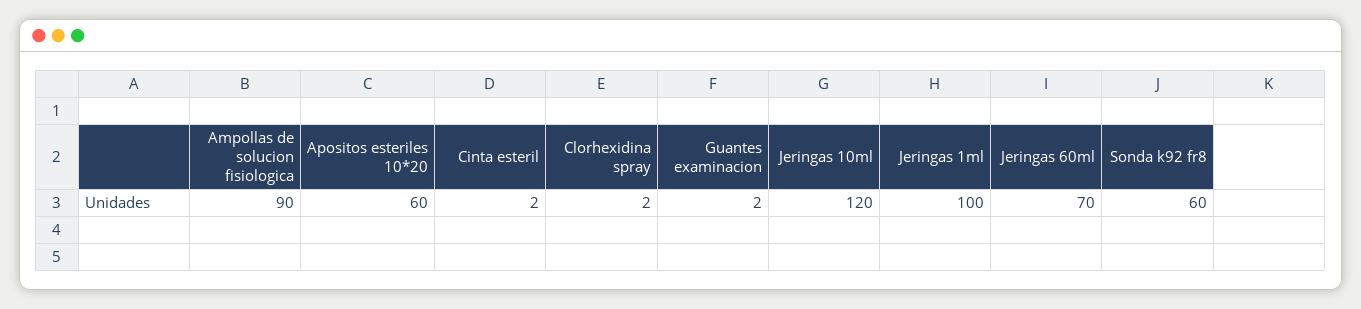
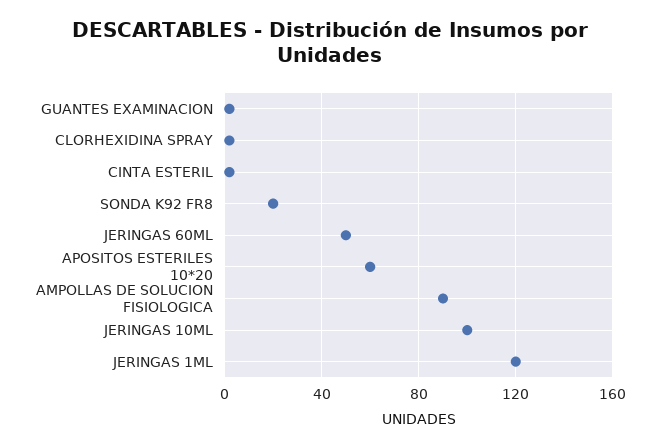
  {
    "Ampollas de solucion fisiologica": 90,
    "Apositos esteriles 10*20": 60,
    "Cinta esteril": 2,
    "Clorhexidina spray": 2,
    "Guantes examinacion": 2,
-   "Jeringas 10ml": 120,
+   "Jeringas 10ml": 100,
-   "Jeringas 1ml": 100,
+   "Jeringas 1ml": 120,
-   "Jeringas 60ml": 70,
+   "Jeringas 60ml": 50,
-   "Sonda k92 fr8": 60
+   "Sonda k92 fr8": 20
  }

